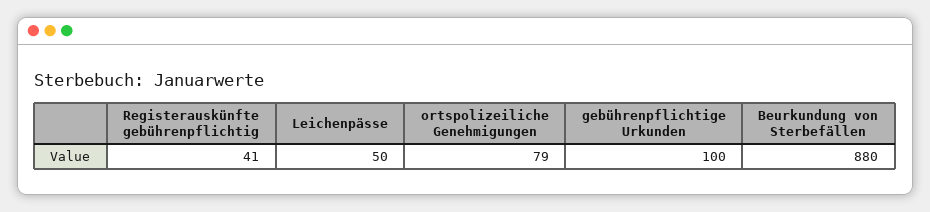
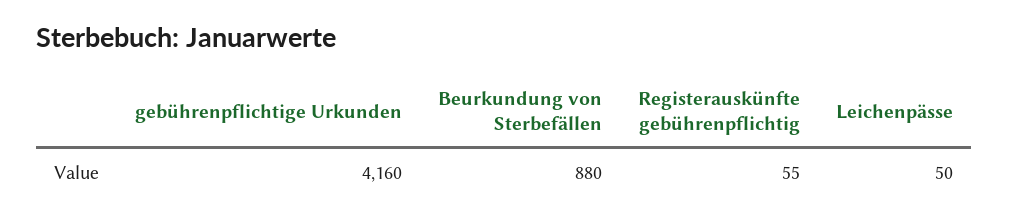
  {
-   "Registerauskünfte gebührenpflichtig": 41,
+   "Registerauskünfte gebührenpflichtig": 55,
    "Leichenpässe": 50,
-   "ortspolizeiliche Genehmigungen": 79,
-   "gebührenpflichtige Urkunden": 100,
+   "gebührenpflichtige Urkunden": 4160,
    "Beurkundung von Sterbefällen": 880
  }

